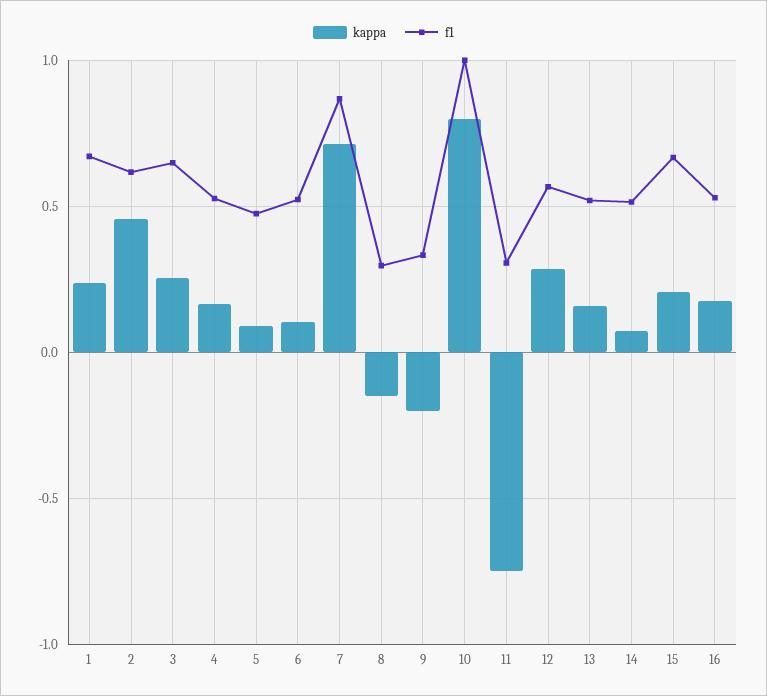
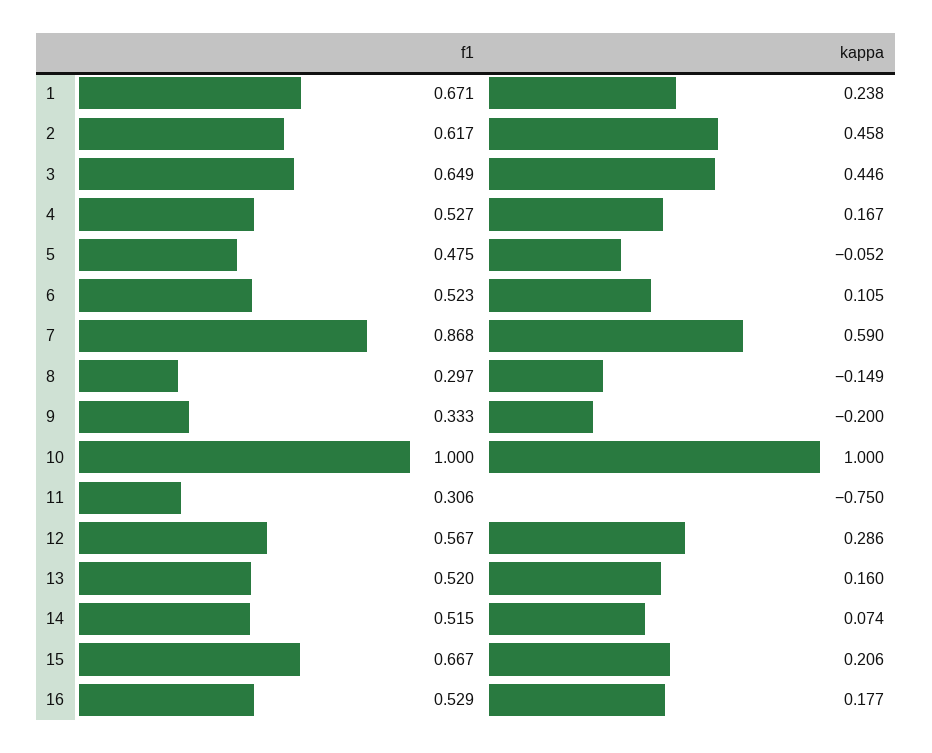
  {
    "kappa": {
      "1": 0.238,
      "2": 0.458,
-     "3": 0.25,
+     "3": 0.446,
      "4": 0.167,
-     "5": 0.1,
+     "5": -0.052,
      "6": 0.105,
-     "7": 0.7,
+     "7": 0.59,
      "8": -0.149,
      "9": -0.2,
-     "10": 0.8,
+     "10": 1,
      "11": -0.75,
      "12": 0.286,
      "13": 0.16,
      "14": 0.074,
      "15": 0.206,
      "16": 0.177
    },
    "f1": {
      "1": 0.671,
      "2": 0.617,
      "3": 0.649,
      "4": 0.527,
      "5": 0.475,
      "6": 0.523,
      "7": 0.868,
      "8": 0.297,
      "9": 0.333,
      "10": 1,
      "11": 0.306,
      "12": 0.567,
      "13": 0.52,
      "14": 0.515,
      "15": 0.667,
      "16": 0.529
    }
  }

